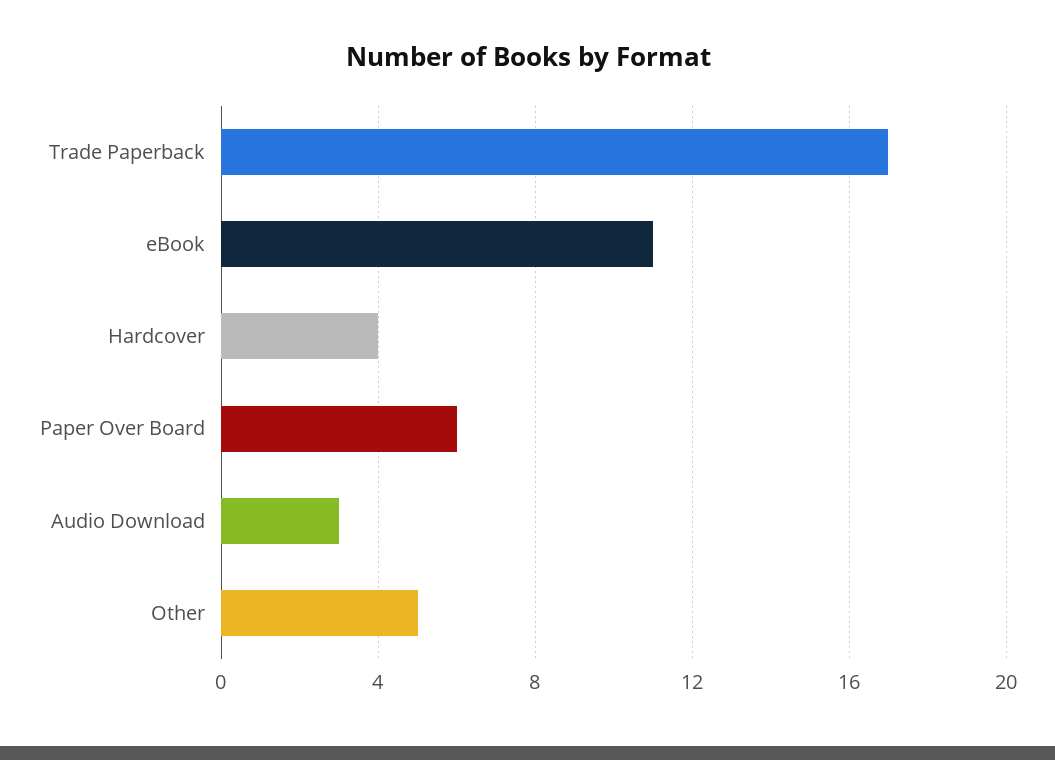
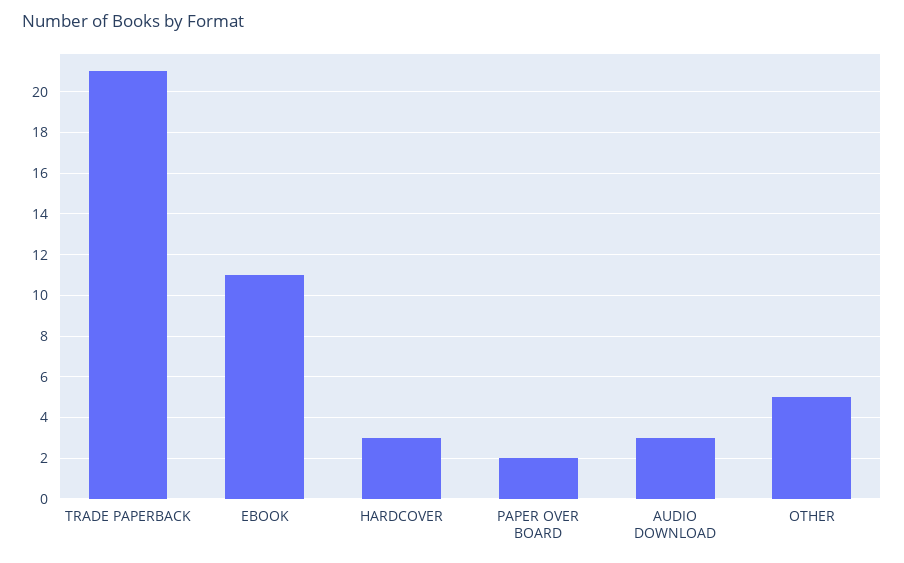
  {
-   "Trade Paperback": 17,
+   "Trade Paperback": 21,
    "eBook": 11,
-   "Hardcover": 4,
+   "Hardcover": 3,
-   "Paper Over Board": 6,
+   "Paper Over Board": 2,
    "Audio Download": 3,
    "Other": 5
  }

